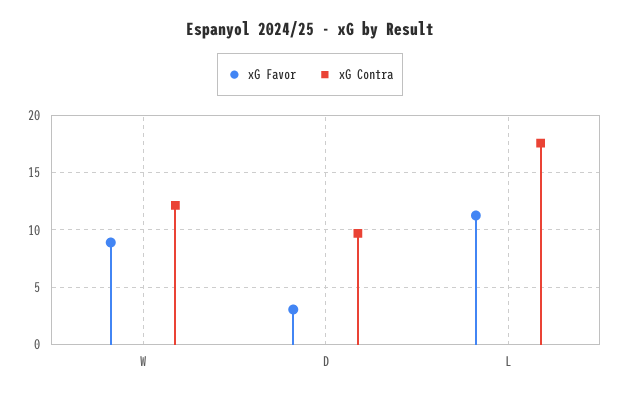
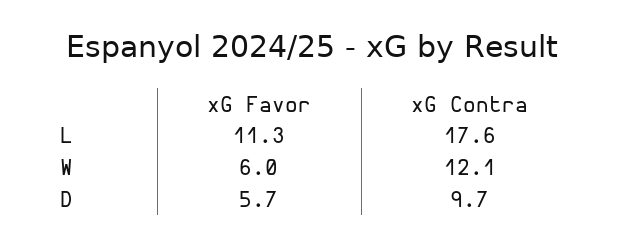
  {
    "xG Favor": {
-     "W": 9,
+     "W": 6,
-     "D": 3,
+     "D": 5.7,
      "L": 11.3
    },
    "xG Contra": {
      "W": 12.1,
      "D": 9.7,
      "L": 17.6
    }
  }

